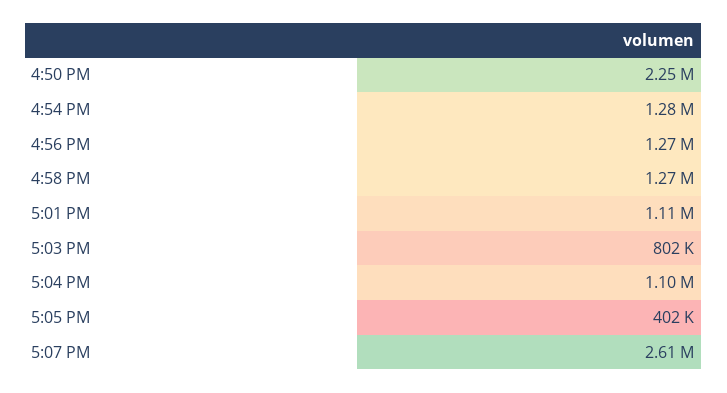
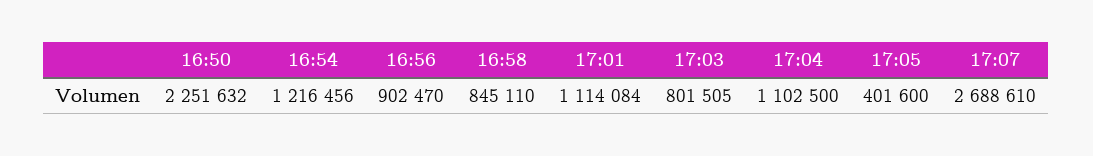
  {
    "4:50 PM": 2251632,
-   "4:54 PM": 1280000,
+   "4:54 PM": 1216456,
-   "4:56 PM": 1270000,
+   "4:56 PM": 902470,
-   "4:58 PM": 1270000,
+   "4:58 PM": 845110,
    "5:01 PM": 1114084,
    "5:03 PM": 801505,
    "5:04 PM": 1102500,
    "5:05 PM": 401600,
-   "5:07 PM": 2610000
+   "5:07 PM": 2688610
  }

